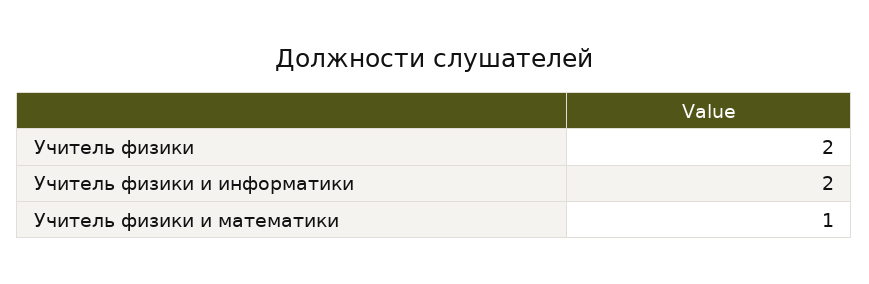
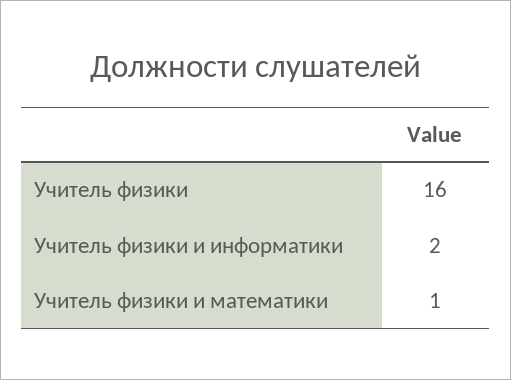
  {
-   "Учитель физики": 2,
+   "Учитель физики": 16,
    "Учитель физики и информатики": 2,
    "Учитель физики и математики": 1
  }

